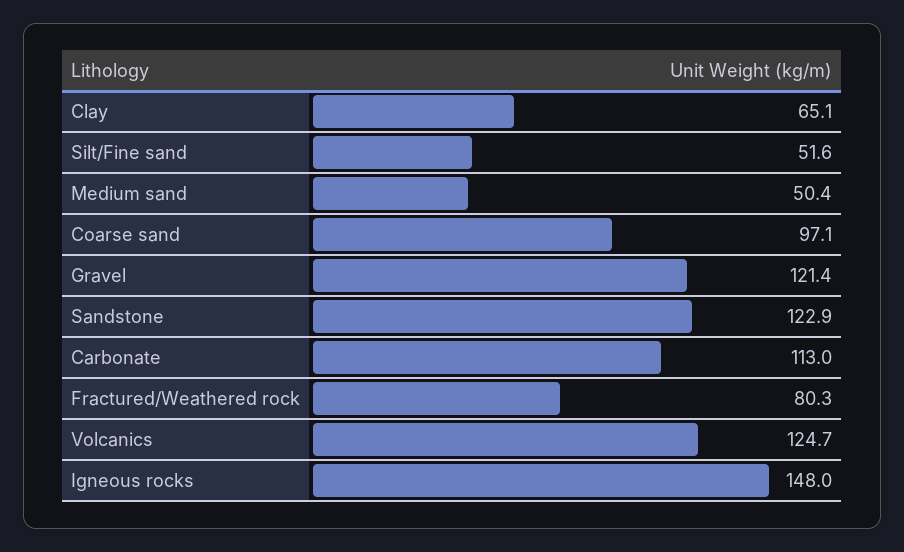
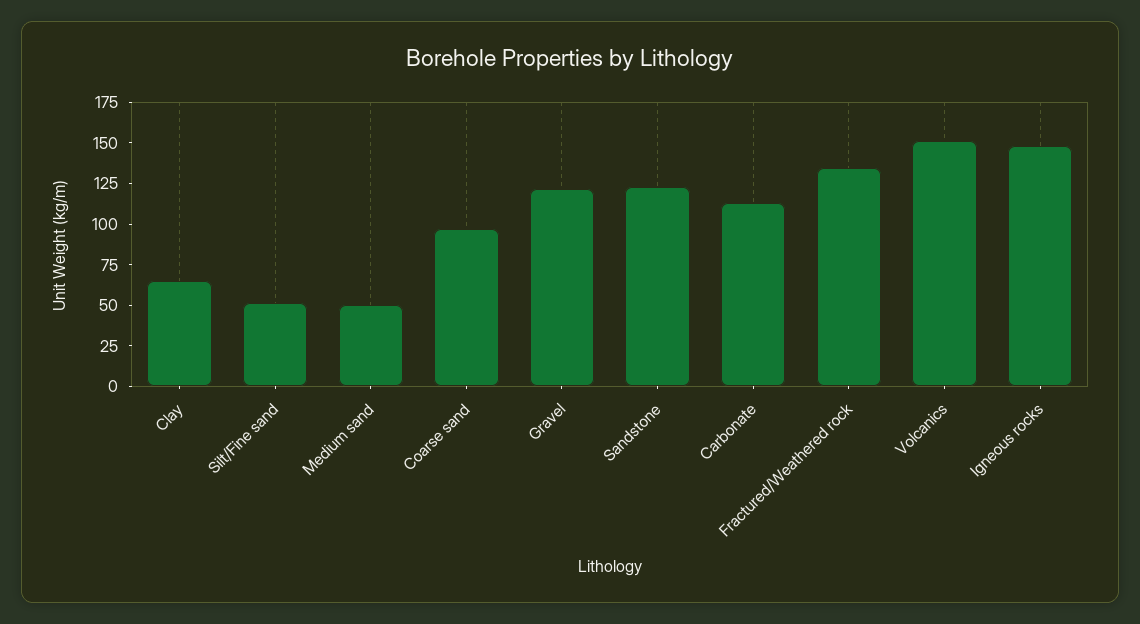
  {
    "Clay": 65.1,
    "Silt/Fine sand": 51.6,
    "Medium sand": 50.4,
    "Coarse sand": 97.1,
    "Gravel": 121.4,
    "Sandstone": 122.9,
    "Carbonate": 113,
-   "Fractured/Weathered rock": 80.3,
+   "Fractured/Weathered rock": 135,
-   "Volcanics": 124.7,
+   "Volcanics": 150,
    "Igneous rocks": 148
  }

